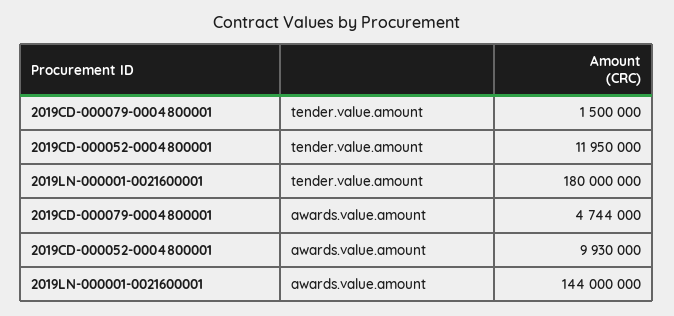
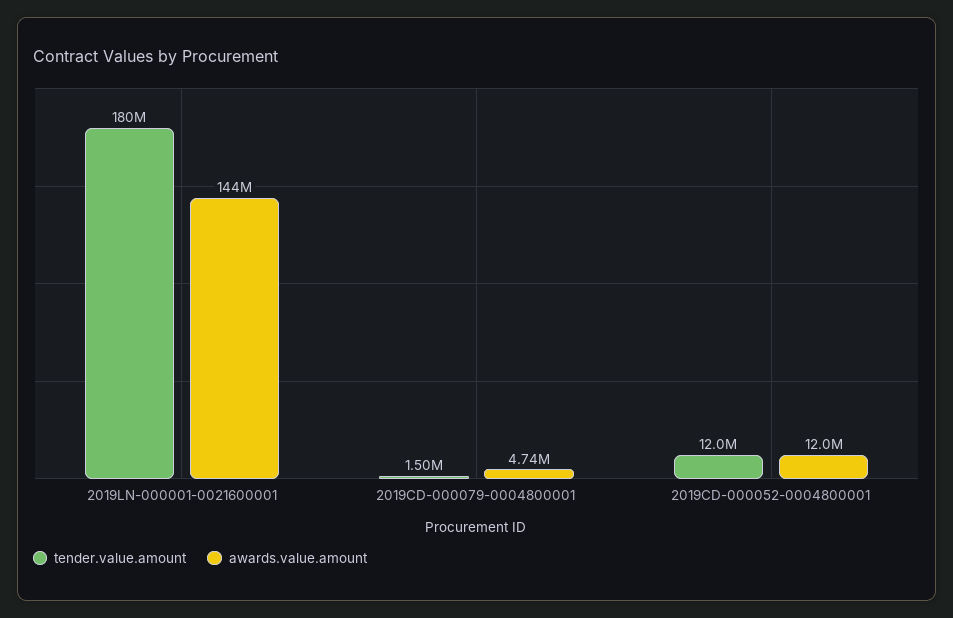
  {
    "tender.value.amount": {
      "2019CD-000079-0004800001": 1500000,
      "2019CD-000052-0004800001": 11950000,
      "2019LN-000001-0021600001": 180000000
    },
    "awards.value.amount": {
      "2019CD-000079-0004800001": 4744000,
-     "2019CD-000052-0004800001": 9930000,
+     "2019CD-000052-0004800001": 12000000,
      "2019LN-000001-0021600001": 144000000
    }
  }

